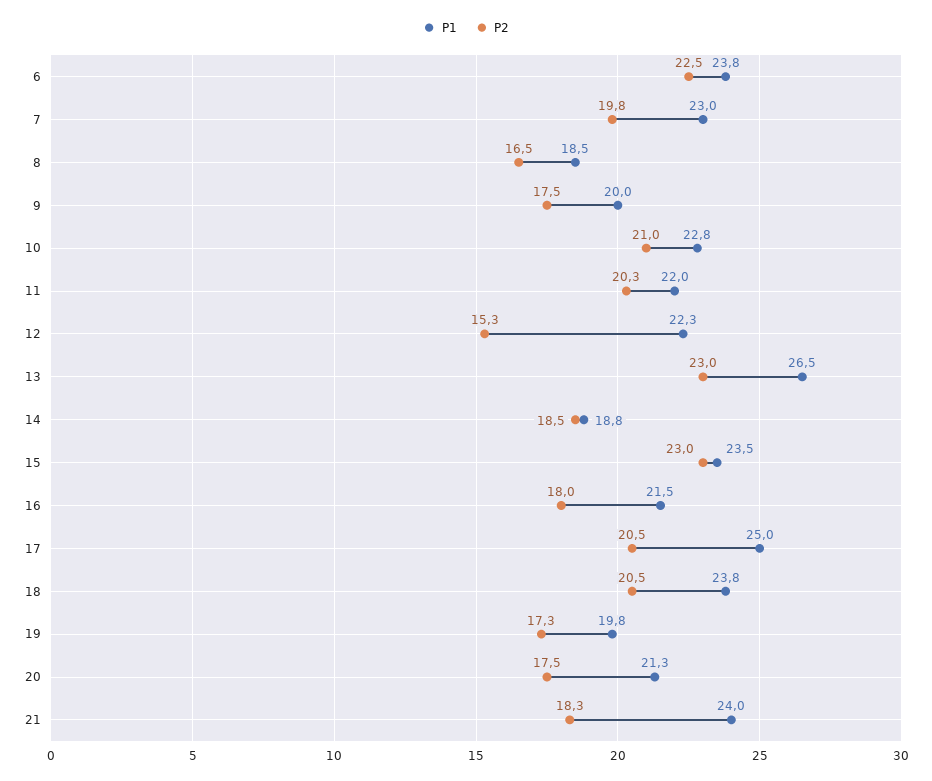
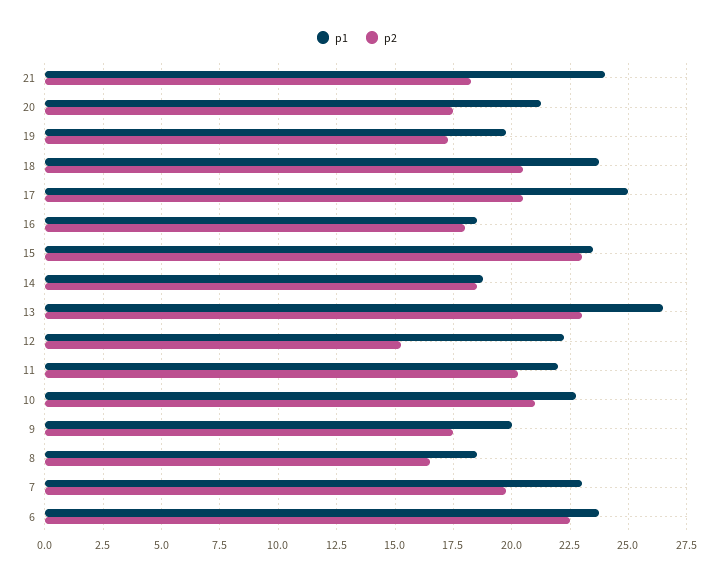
  {
    "P1": {
      "6": 23.8,
      "7": 23,
      "8": 18.5,
      "9": 20,
      "10": 22.8,
      "11": 22,
      "12": 22.3,
      "13": 26.5,
      "14": 18.8,
      "15": 23.5,
-     "16": 21.5,
+     "16": 18.5,
      "17": 25,
      "18": 23.8,
      "19": 19.8,
      "20": 21.3,
      "21": 24
    },
    "P2": {
      "6": 22.5,
      "7": 19.8,
      "8": 16.5,
      "9": 17.5,
      "10": 21,
      "11": 20.3,
      "12": 15.3,
      "13": 23,
      "14": 18.5,
      "15": 23,
      "16": 18,
      "17": 20.5,
      "18": 20.5,
      "19": 17.3,
      "20": 17.5,
      "21": 18.3
    }
  }

